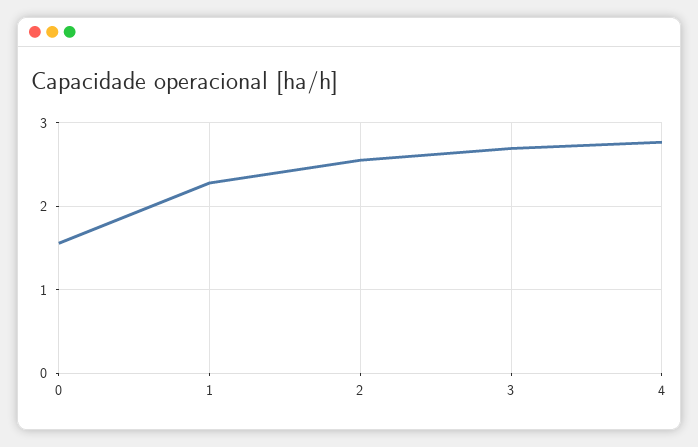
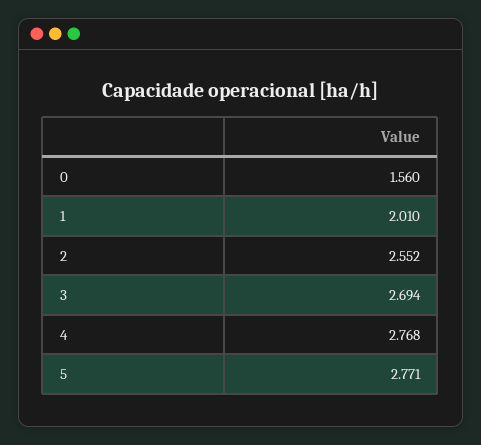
  {
    "0": 1.56,
-   "1": 2.3,
+   "1": 2.01,
    "2": 2.552,
    "3": 2.694,
-   "4": 2.768
+   "4": 2.768,
+   "5": 2.771
  }

